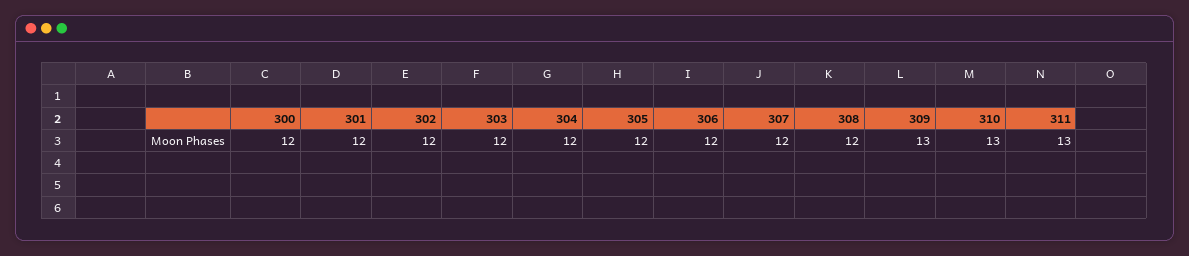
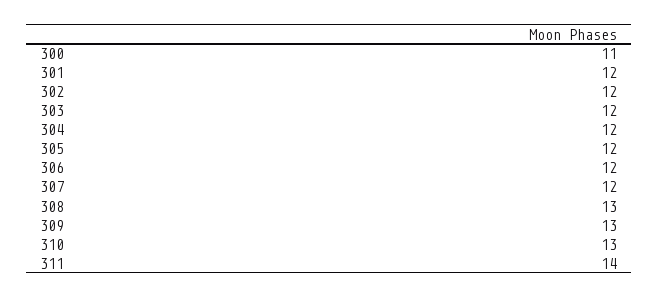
  {
-   "300": 12,
+   "300": 11,
    "301": 12,
    "302": 12,
    "303": 12,
    "304": 12,
    "305": 12,
    "306": 12,
    "307": 12,
-   "308": 12,
+   "308": 13,
    "309": 13,
    "310": 13,
-   "311": 13
+   "311": 14
  }

